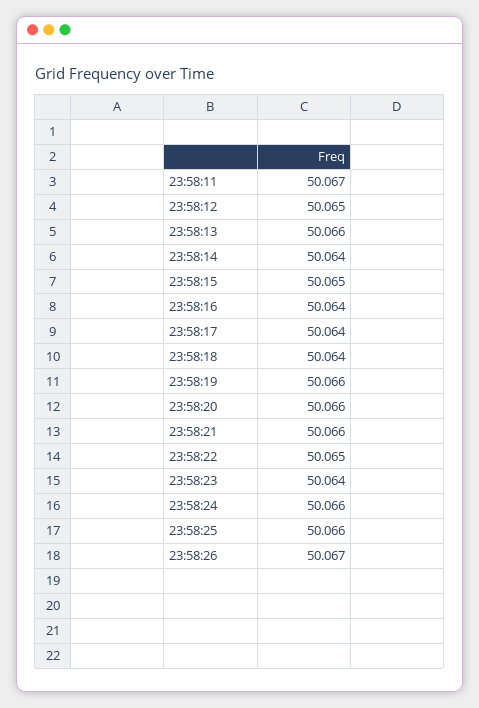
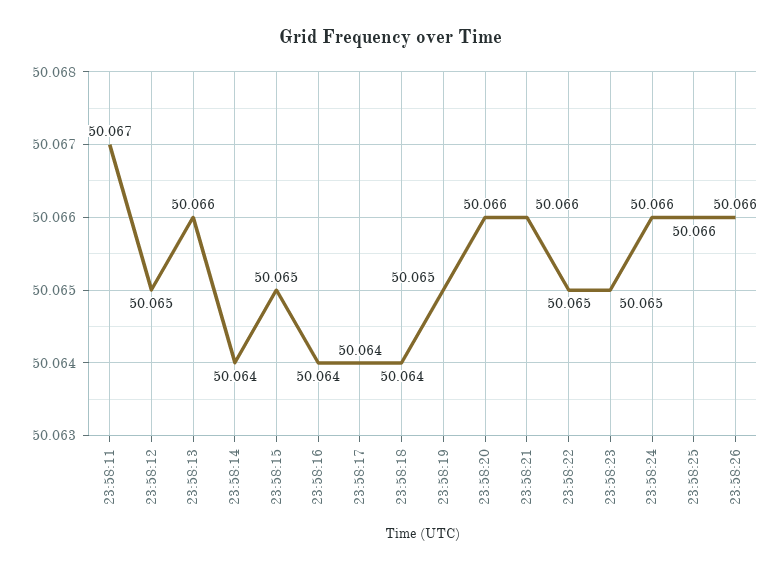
  {
    "23:58:11": 50.067,
    "23:58:12": 50.065,
    "23:58:13": 50.066,
    "23:58:14": 50.064,
    "23:58:15": 50.065,
    "23:58:16": 50.064,
    "23:58:17": 50.064,
    "23:58:18": 50.064,
-   "23:58:19": 50.066,
+   "23:58:19": 50.065,
    "23:58:20": 50.066,
    "23:58:21": 50.066,
    "23:58:22": 50.065,
-   "23:58:23": 50.064,
+   "23:58:23": 50.065,
    "23:58:24": 50.066,
    "23:58:25": 50.066,
-   "23:58:26": 50.067
+   "23:58:26": 50.066
  }

